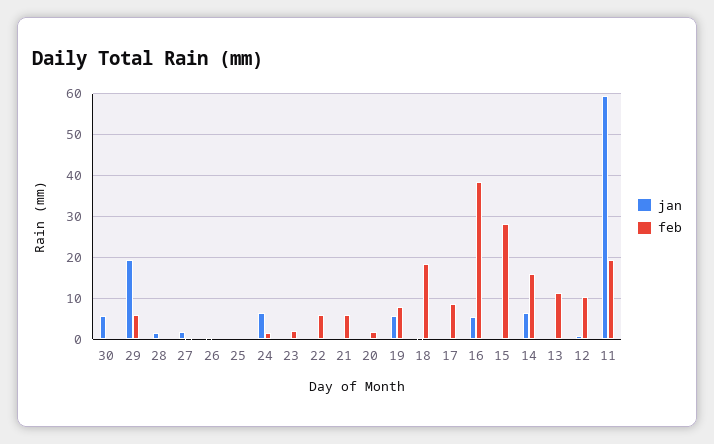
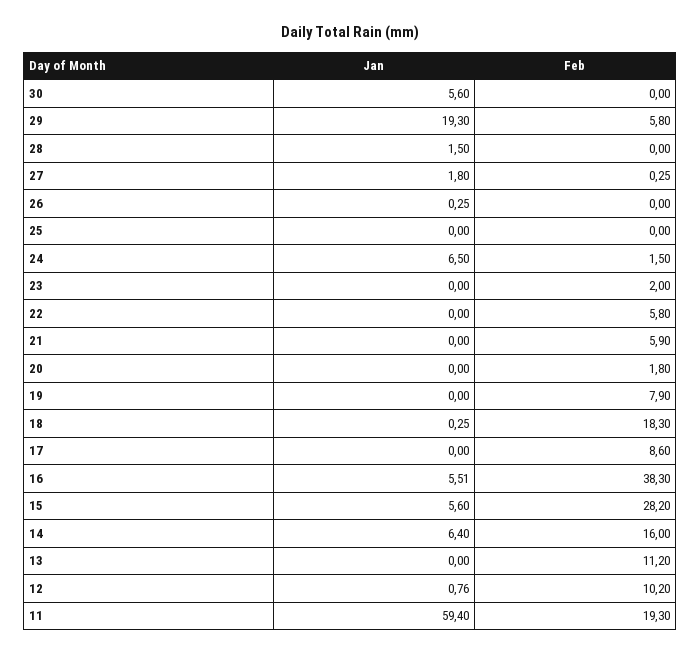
  {
    "jan": {
      "30": 5.6,
      "29": 19.3,
      "28": 1.5,
      "27": 1.8,
      "26": 0.25,
      "25": 0,
      "24": 6.5,
      "23": 0,
      "22": 0,
      "21": 0,
      "20": 0,
-     "19": 6,
+     "19": 0,
      "18": 0.25,
      "17": 0,
      "16": 5.51,
-     "15": 0,
+     "15": 5.6,
      "14": 6.4,
      "13": 0,
      "12": 0.76,
      "11": 59.4
    },
    "feb": {
      "30": 0,
      "29": 5.8,
      "28": 0,
      "27": 0.25,
      "26": 0,
      "25": 0,
      "24": 1.5,
      "23": 2,
      "22": 5.8,
      "21": 5.9,
      "20": 1.8,
      "19": 7.9,
      "18": 18.3,
      "17": 8.6,
      "16": 38.3,
      "15": 28.2,
      "14": 16,
      "13": 11.2,
      "12": 10.2,
      "11": 19.3
    }
  }

